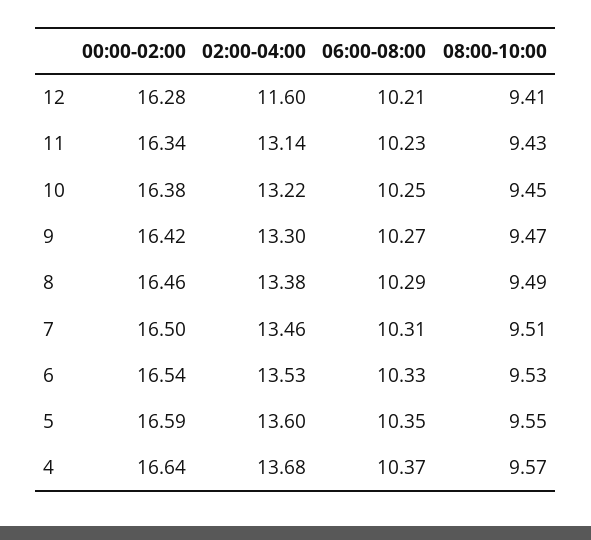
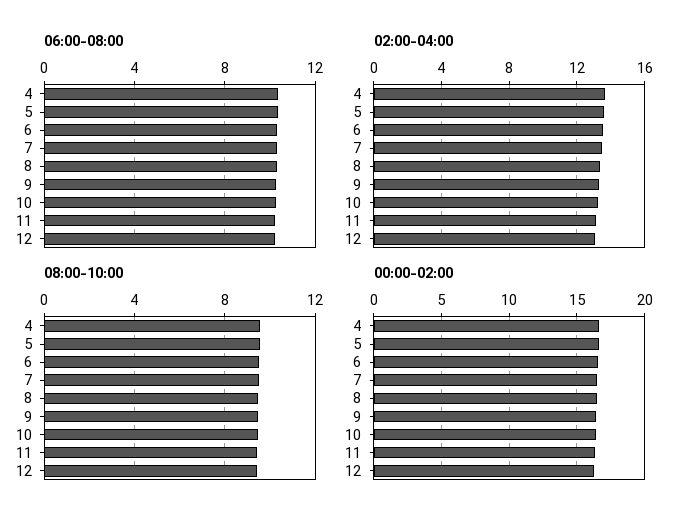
  {
    "00:00-02:00": {
      "12": 16.28,
      "11": 16.34,
      "10": 16.38,
      "9": 16.42,
      "8": 16.46,
      "7": 16.5,
      "6": 16.54,
      "5": 16.59,
      "4": 16.64
    },
    "02:00-04:00": {
-     "12": 11.6,
+     "12": 13,
      "11": 13.14,
      "10": 13.22,
      "9": 13.3,
      "8": 13.38,
      "7": 13.46,
      "6": 13.53,
      "5": 13.6,
      "4": 13.68
    },
    "06:00-08:00": {
      "12": 10.21,
      "11": 10.23,
      "10": 10.25,
      "9": 10.27,
      "8": 10.29,
      "7": 10.31,
      "6": 10.33,
      "5": 10.35,
      "4": 10.37
    },
    "08:00-10:00": {
      "12": 9.41,
      "11": 9.43,
      "10": 9.45,
      "9": 9.47,
      "8": 9.49,
      "7": 9.51,
      "6": 9.53,
      "5": 9.55,
      "4": 9.57
    }
  }

